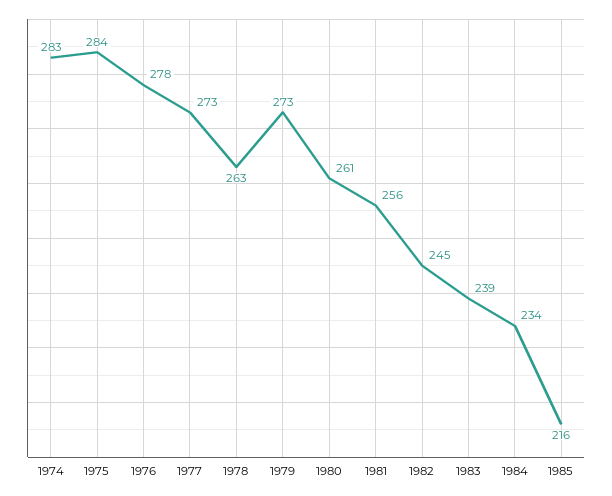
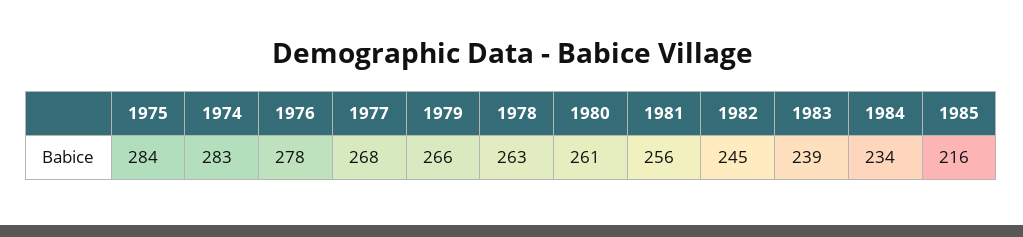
  {
    "1974": 283,
    "1975": 284,
    "1976": 278,
-   "1977": 273,
+   "1977": 268,
    "1978": 263,
-   "1979": 273,
+   "1979": 266,
    "1980": 261,
    "1981": 256,
    "1982": 245,
    "1983": 239,
    "1984": 234,
    "1985": 216
  }

